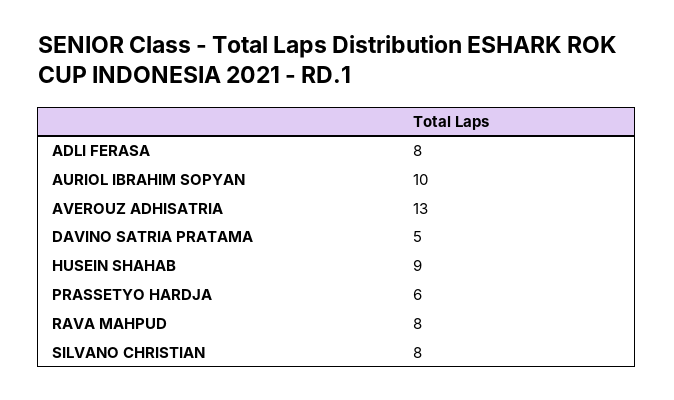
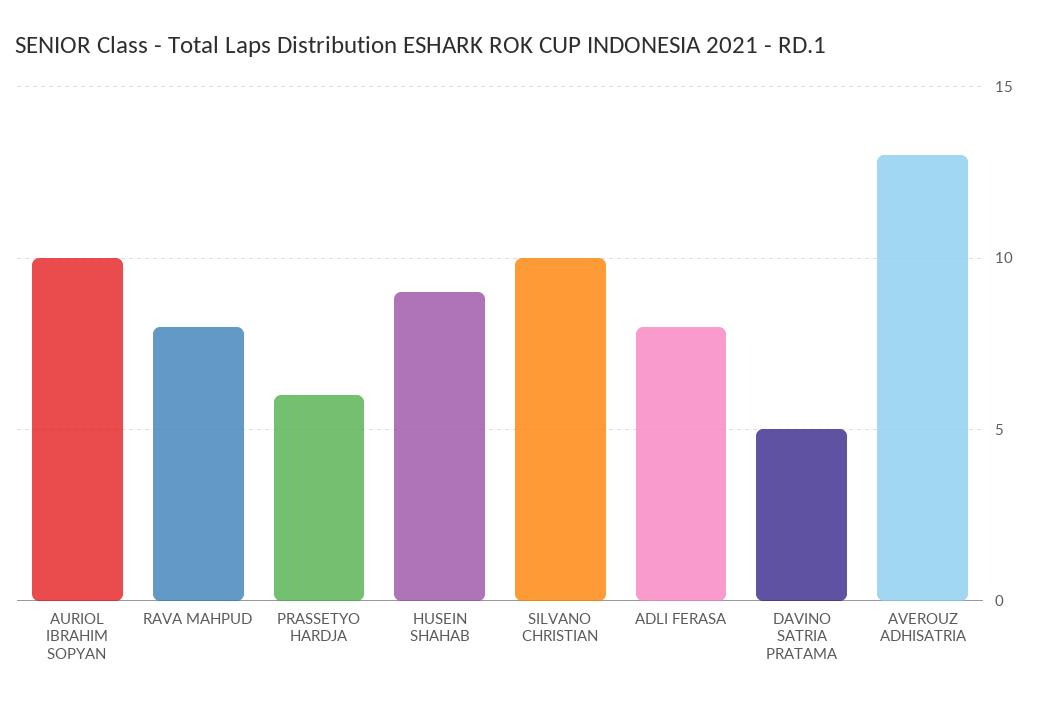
  {
    "ADLI FERASA": 8,
    "AURIOL IBRAHIM SOPYAN": 10,
    "AVEROUZ ADHISATRIA": 13,
    "DAVINO SATRIA PRATAMA": 5,
    "HUSEIN SHAHAB": 9,
    "PRASSETYO HARDJA": 6,
    "RAVA MAHPUD": 8,
-   "SILVANO CHRISTIAN": 8
+   "SILVANO CHRISTIAN": 10
  }

